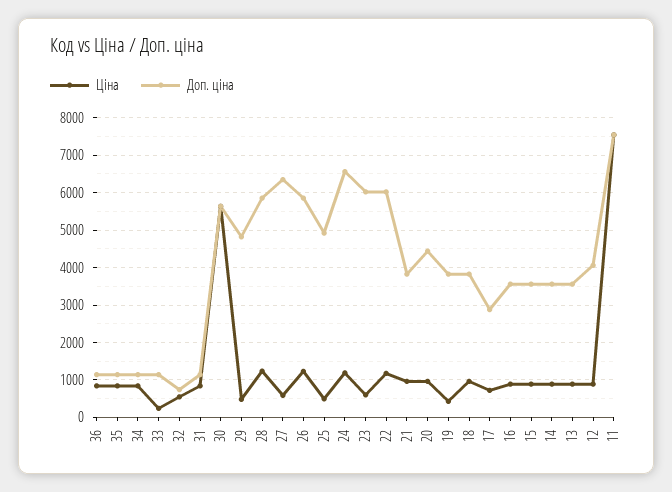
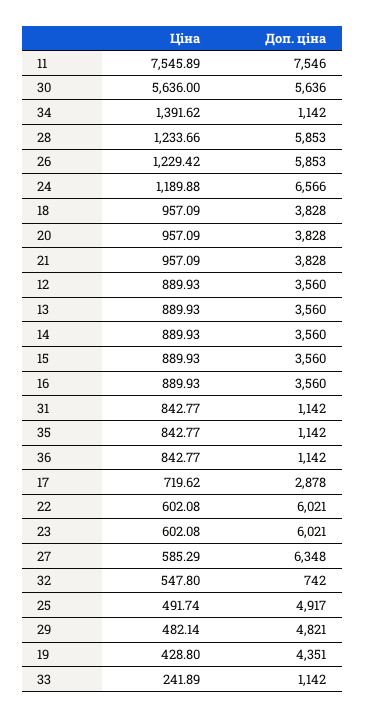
  {
    "Ціна": {
      "36": 842.77,
      "35": 842.77,
-     "34": 800,
+     "34": 1391.62,
      "33": 241.89,
      "32": 547.8,
      "31": 842.77,
      "30": 5636,
      "29": 482.14,
      "28": 1233.66,
      "27": 585.29,
      "26": 1229.42,
      "25": 491.74,
      "24": 1189.88,
      "23": 602.08,
-     "22": 1200,
+     "22": 602.08,
      "21": 957.09,
      "20": 957.09,
      "19": 428.8,
      "18": 957.09,
      "17": 719.62,
      "16": 889.93,
      "15": 889.93,
      "14": 889.93,
      "13": 889.93,
      "12": 889.93,
      "11": 7545.89
    },
    "Доп. ціна": {
      "36": 1142,
      "35": 1142,
      "34": 1142,
      "33": 1142,
      "32": 742,
      "31": 1142,
      "30": 5636,
      "29": 4821,
      "28": 5853,
      "27": 6348,
      "26": 5853,
      "25": 4917,
      "24": 6566,
      "23": 6021,
      "22": 6021,
      "21": 3828,
-     "20": 4400,
+     "20": 3828,
-     "19": 3800,
+     "19": 4351,
      "18": 3828,
      "17": 2878,
      "16": 3560,
      "15": 3560,
      "14": 3560,
      "13": 3560,
-     "12": 4000,
+     "12": 3560,
      "11": 7546
    }
  }

